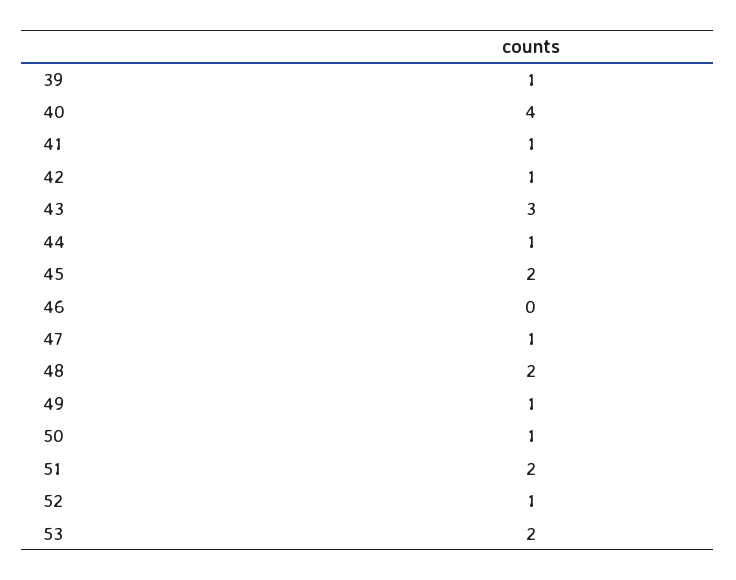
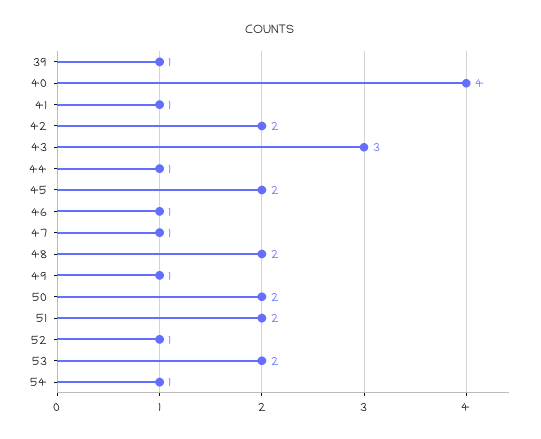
  {
    "39": 1,
    "40": 4,
    "41": 1,
-   "42": 1,
+   "42": 2,
    "43": 3,
    "44": 1,
    "45": 2,
-   "46": 0,
+   "46": 1,
    "47": 1,
    "48": 2,
    "49": 1,
-   "50": 1,
+   "50": 2,
    "51": 2,
    "52": 1,
-   "53": 2
+   "53": 2,
+   "54": 1
  }

